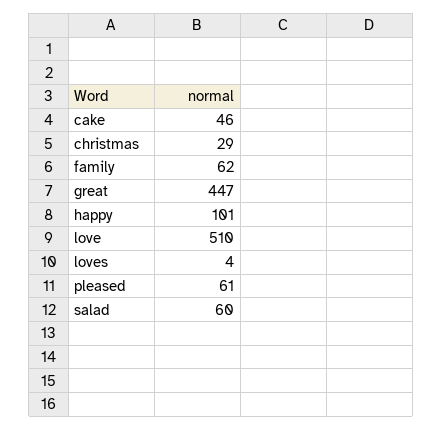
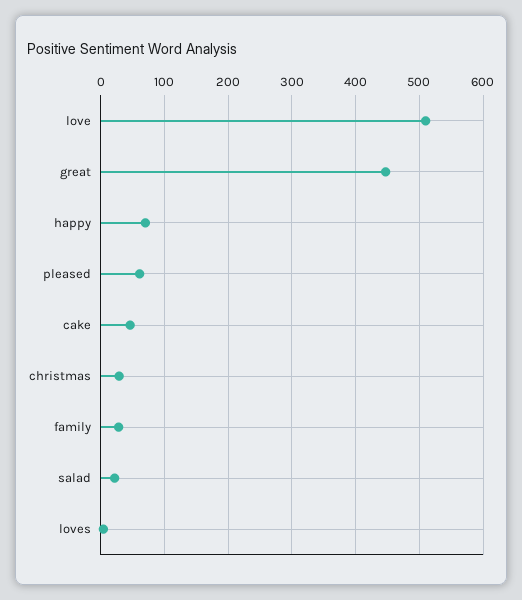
  {
    "cake": 46,
    "christmas": 29,
-   "family": 62,
+   "family": 30,
    "great": 447,
-   "happy": 101,
+   "happy": 70,
    "love": 510,
    "loves": 4,
    "pleased": 61,
-   "salad": 60
+   "salad": 20
  }

